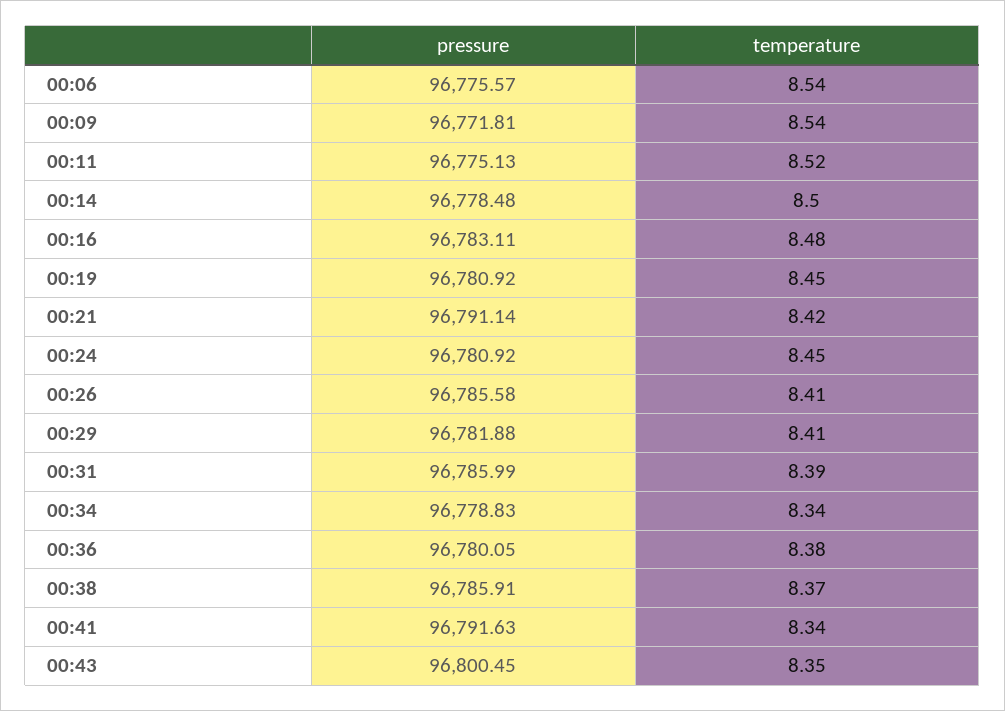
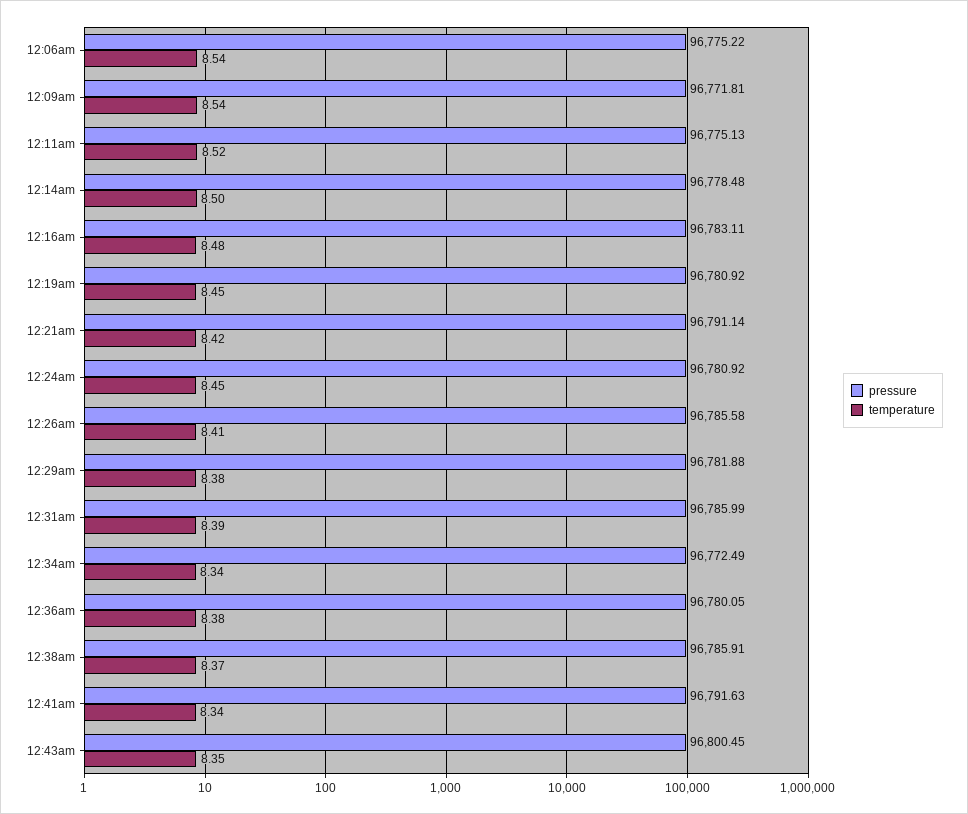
  {
    "pressure": {
-     "00:06": 96775.57,
+     "00:06": 96775.22,
      "00:09": 96771.81,
      "00:11": 96775.13,
      "00:14": 96778.48,
      "00:16": 96783.11,
      "00:19": 96780.92,
      "00:21": 96791.14,
      "00:24": 96780.92,
      "00:26": 96785.58,
      "00:29": 96781.88,
      "00:31": 96785.99,
-     "00:34": 96778.83,
+     "00:34": 96772.49,
      "00:36": 96780.05,
      "00:38": 96785.91,
      "00:41": 96791.63,
      "00:43": 96800.45
    },
    "temperature": {
      "00:06": 8.54,
      "00:09": 8.54,
      "00:11": 8.52,
      "00:14": 8.5,
      "00:16": 8.48,
      "00:19": 8.45,
      "00:21": 8.42,
      "00:24": 8.45,
      "00:26": 8.41,
-     "00:29": 8.41,
+     "00:29": 8.38,
      "00:31": 8.39,
      "00:34": 8.34,
      "00:36": 8.38,
      "00:38": 8.37,
      "00:41": 8.34,
      "00:43": 8.35
    }
  }

